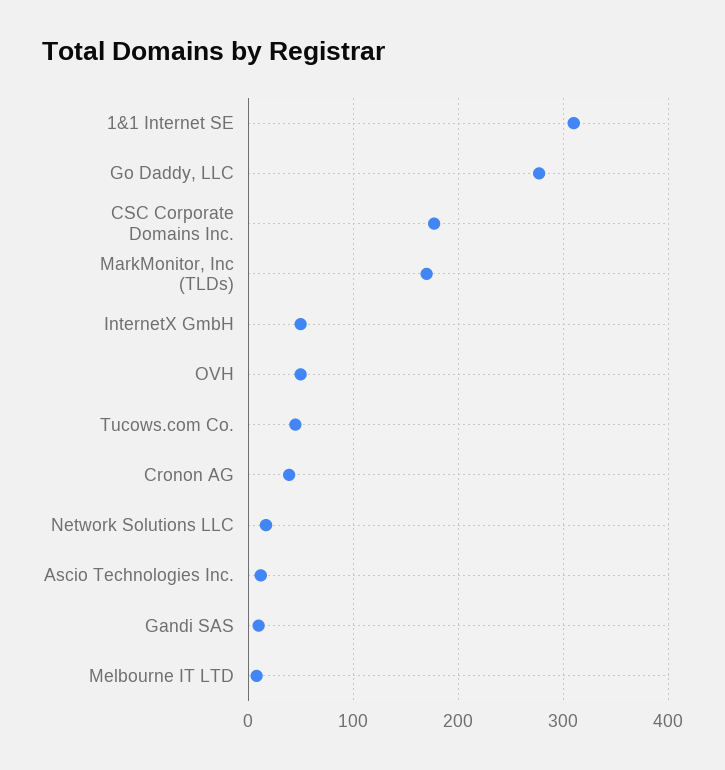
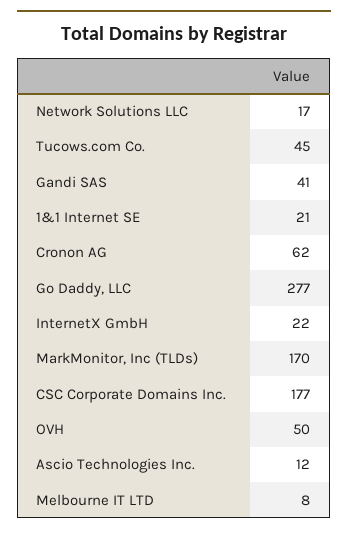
  {
-   "1&1 Internet SE": 310,
+   "1&1 Internet SE": 21,
    "Go Daddy, LLC": 277,
    "CSC Corporate Domains Inc.": 177,
    "MarkMonitor, Inc (TLDs)": 170,
-   "InternetX GmbH": 50,
+   "InternetX GmbH": 22,
    "OVH": 50,
    "Tucows.com Co.": 45,
-   "Cronon AG": 40,
+   "Cronon AG": 62,
    "Network Solutions LLC": 17,
    "Ascio Technologies Inc.": 12,
-   "Gandi SAS": 10,
+   "Gandi SAS": 41,
    "Melbourne IT LTD": 8
  }

